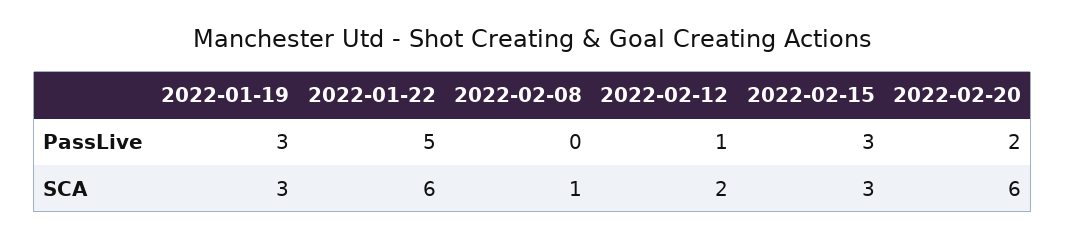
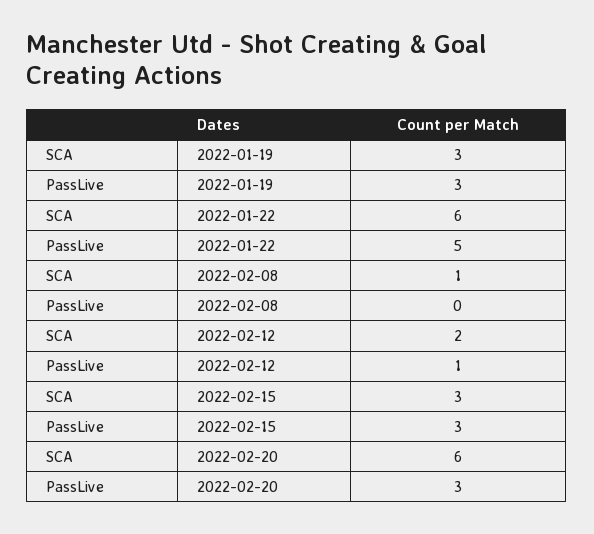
  {
    "2022-01-19": {
      "PassLive": 3,
      "SCA": 3
    },
    "2022-01-22": {
      "PassLive": 5,
      "SCA": 6
    },
    "2022-02-08": {
      "PassLive": 0,
      "SCA": 1
    },
    "2022-02-12": {
      "PassLive": 1,
      "SCA": 2
    },
    "2022-02-15": {
      "PassLive": 3,
      "SCA": 3
    },
    "2022-02-20": {
-     "PassLive": 2,
+     "PassLive": 3,
      "SCA": 6
    }
  }

